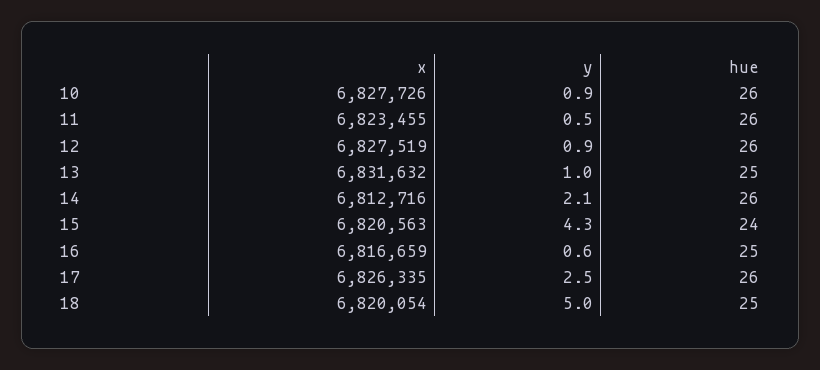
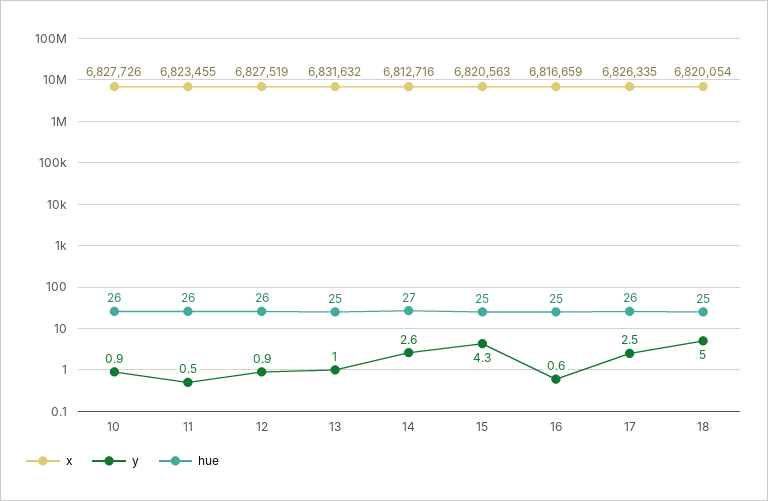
  {
    "x": {
      "10": 6827726,
      "11": 6823455,
      "12": 6827519,
      "13": 6831632,
      "14": 6812716,
      "15": 6820563,
      "16": 6816659,
      "17": 6826335,
      "18": 6820054
    },
    "y": {
      "10": 0.9,
      "11": 0.5,
      "12": 0.9,
      "13": 1,
-     "14": 2.1,
+     "14": 2.6,
      "15": 4.3,
      "16": 0.6,
      "17": 2.5,
      "18": 5
    },
    "hue": {
      "10": 26,
      "11": 26,
      "12": 26,
      "13": 25,
-     "14": 26,
+     "14": 27,
-     "15": 24,
+     "15": 25,
      "16": 25,
      "17": 26,
      "18": 25
    }
  }

